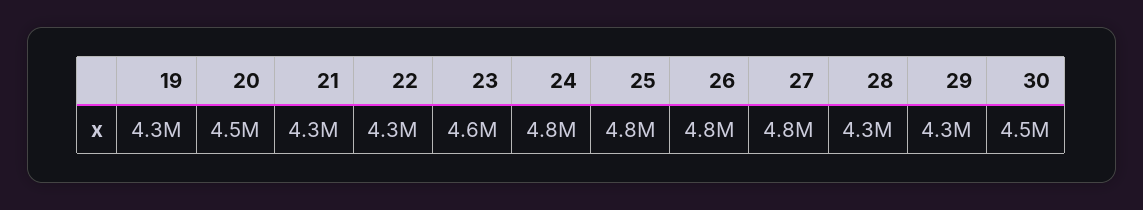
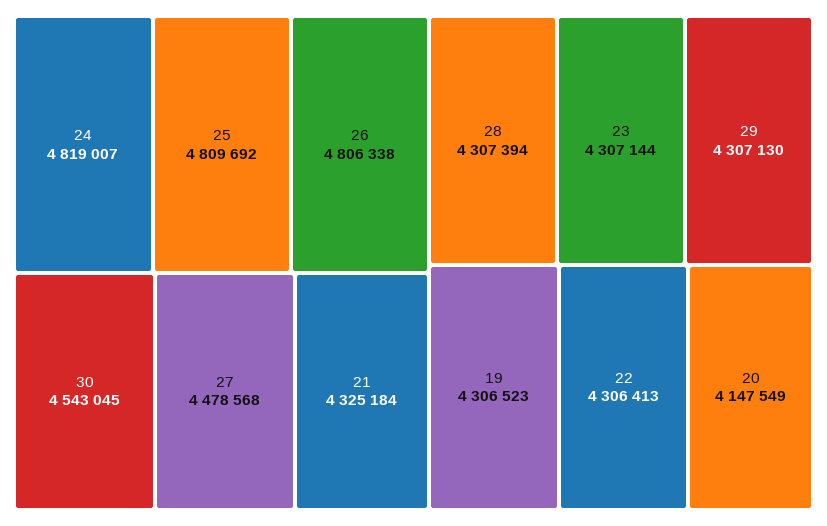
  {
    "19": 4306523,
-   "20": 4500000,
+   "20": 4147549,
    "21": 4325184,
    "22": 4306413,
-   "23": 4600000,
+   "23": 4307144,
    "24": 4819007,
    "25": 4809692,
    "26": 4806338,
-   "27": 4800000,
+   "27": 4478568,
    "28": 4307394,
    "29": 4307130,
    "30": 4543045
  }

